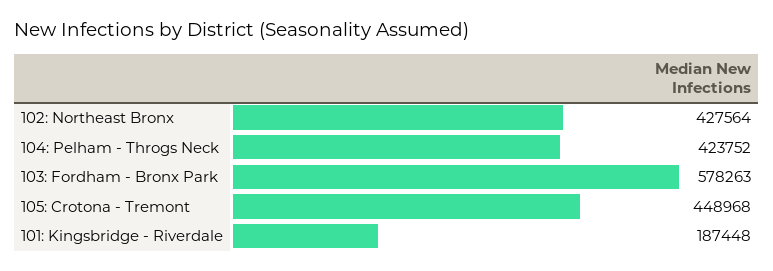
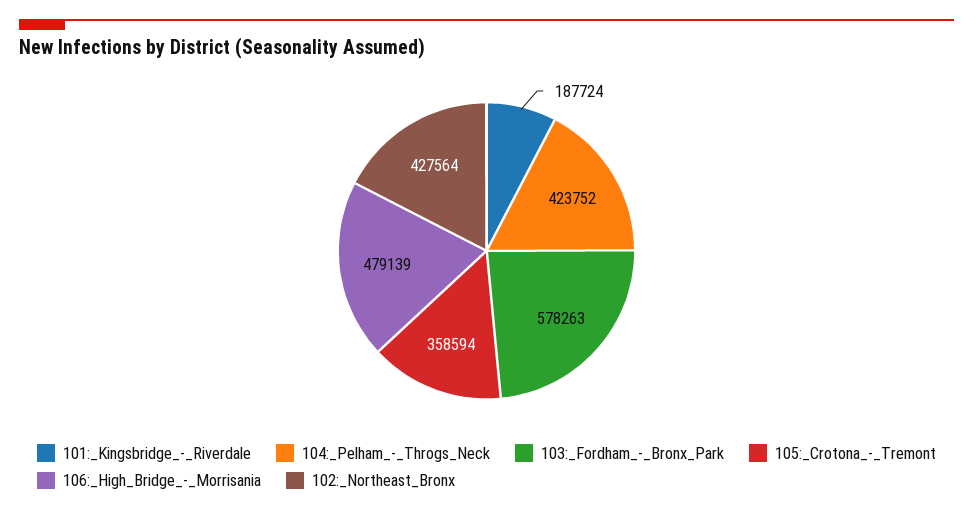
  {
    "102: Northeast Bronx": 427564,
    "104: Pelham - Throgs Neck": 423752,
    "103: Fordham - Bronx Park": 578263,
-   "105: Crotona - Tremont": 448968,
+   "105: Crotona - Tremont": 358594,
-   "101: Kingsbridge - Riverdale": 187448
+   "101: Kingsbridge - Riverdale": 187724,
+   "106:_High_Bridge_-_Morrisania": 479139
  }

